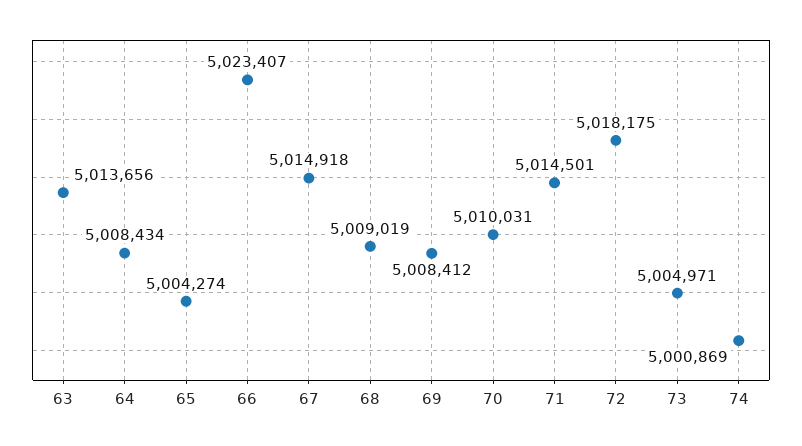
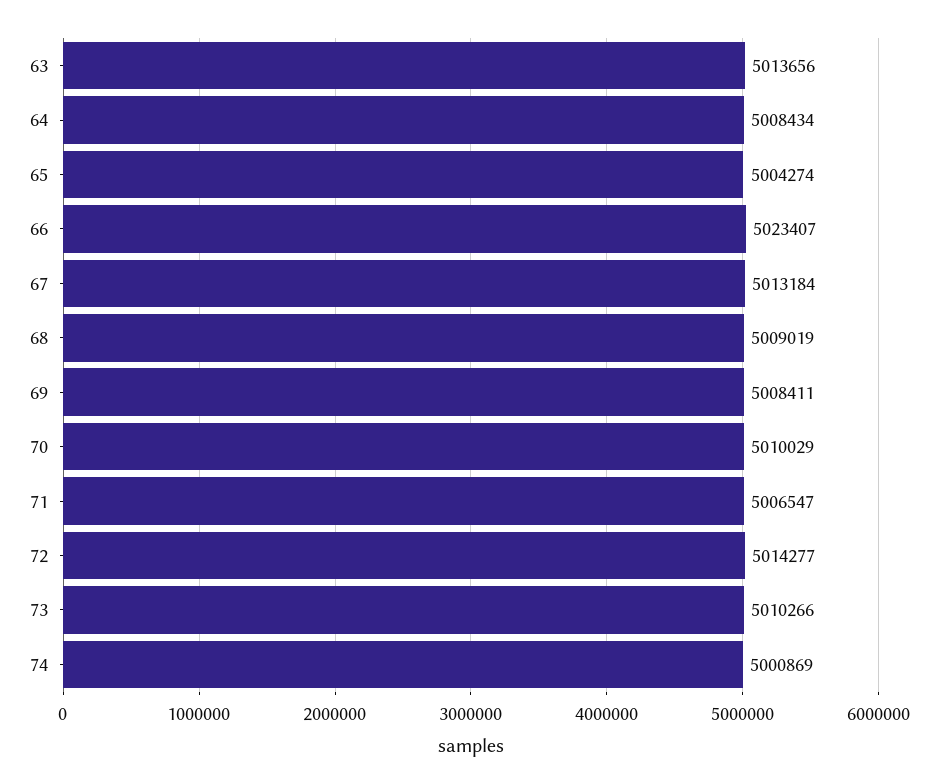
  {
    "63": 5013656,
    "64": 5008434,
    "65": 5004274,
    "66": 5023407,
-   "67": 5014918,
+   "67": 5013184,
    "68": 5009019,
-   "69": 5008412,
+   "69": 5008411,
-   "70": 5010031,
+   "70": 5010029,
-   "71": 5014501,
+   "71": 5006547,
-   "72": 5018175,
+   "72": 5014277,
-   "73": 5004971,
+   "73": 5010266,
    "74": 5000869
  }

